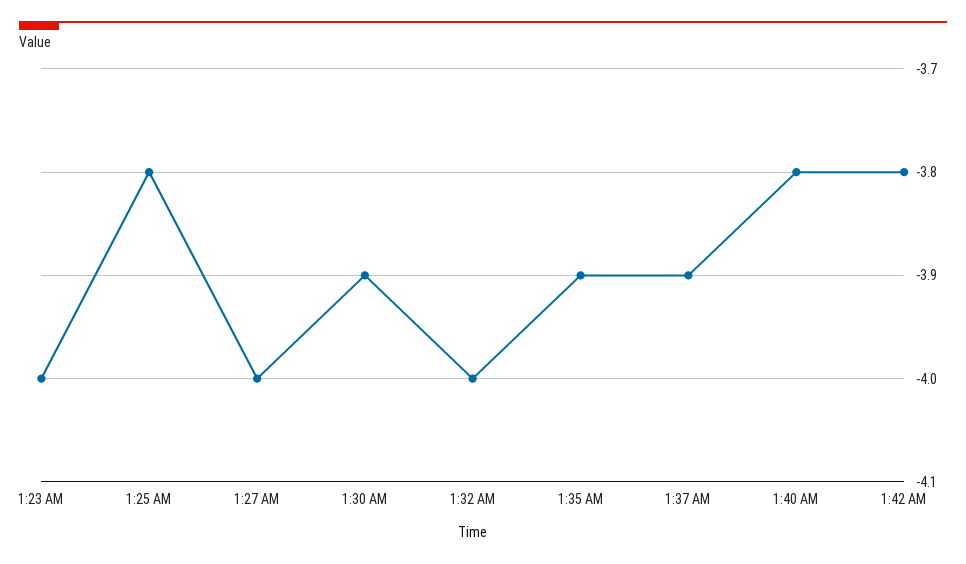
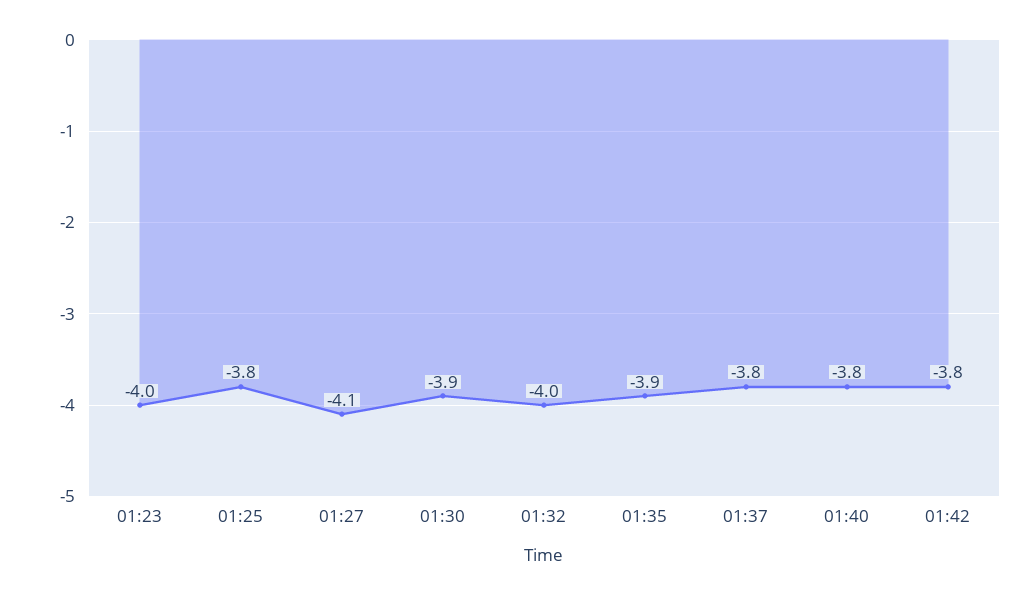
  {
    "1:23 AM": -4,
    "1:25 AM": -3.8,
-   "1:27 AM": -4,
+   "1:27 AM": -4.1,
    "1:30 AM": -3.9,
    "1:32 AM": -4,
    "1:35 AM": -3.9,
-   "1:37 AM": -3.9,
+   "1:37 AM": -3.8,
    "1:40 AM": -3.8,
    "1:42 AM": -3.8
  }

